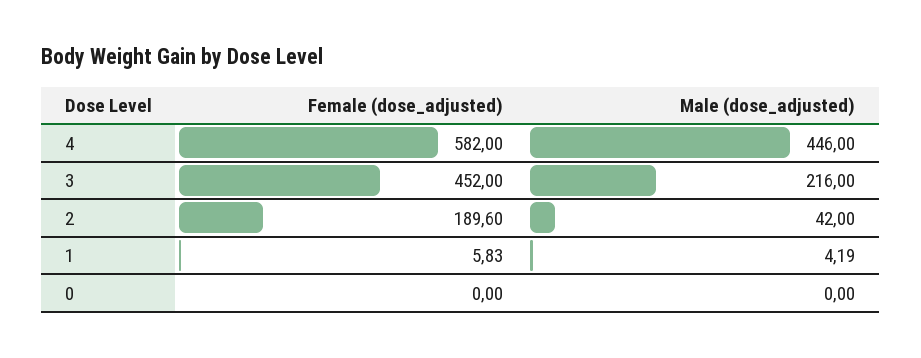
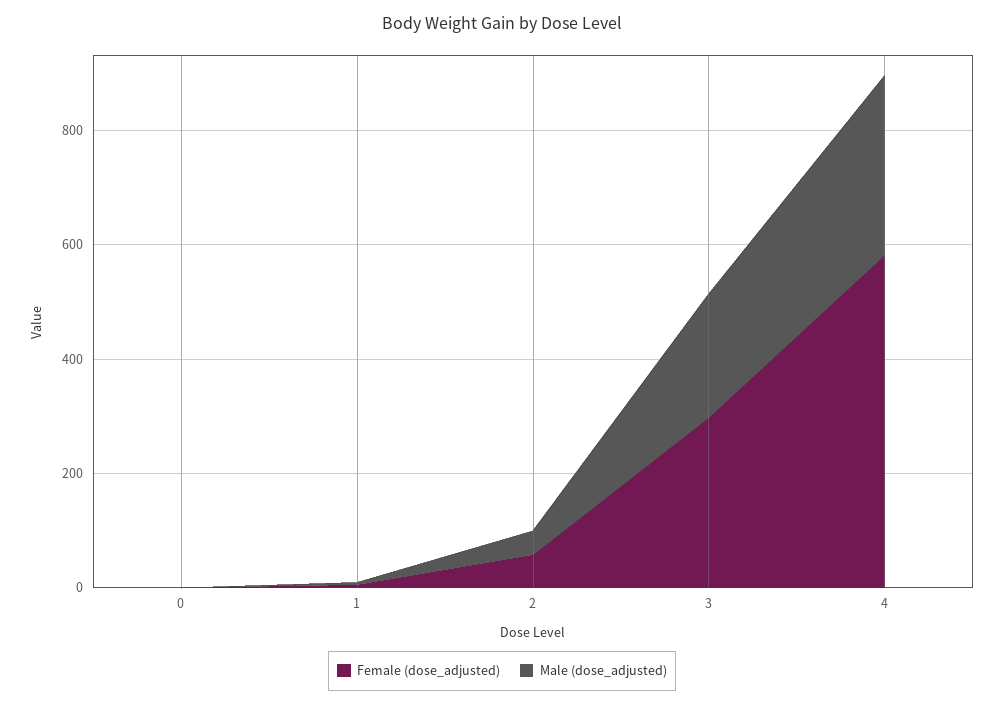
  {
    "Female (dose_adjusted)": {
      "4": 582,
-     "3": 452,
+     "3": 300,
-     "2": 189.6,
+     "2": 50,
      "1": 5.83,
      "0": 0
    },
    "Male (dose_adjusted)": {
-     "4": 446,
+     "4": 300,
      "3": 216,
      "2": 42,
      "1": 4.19,
      "0": 0
    }
  }

